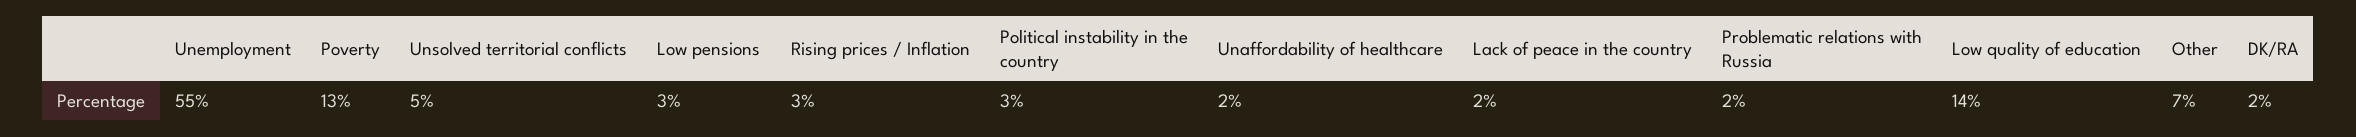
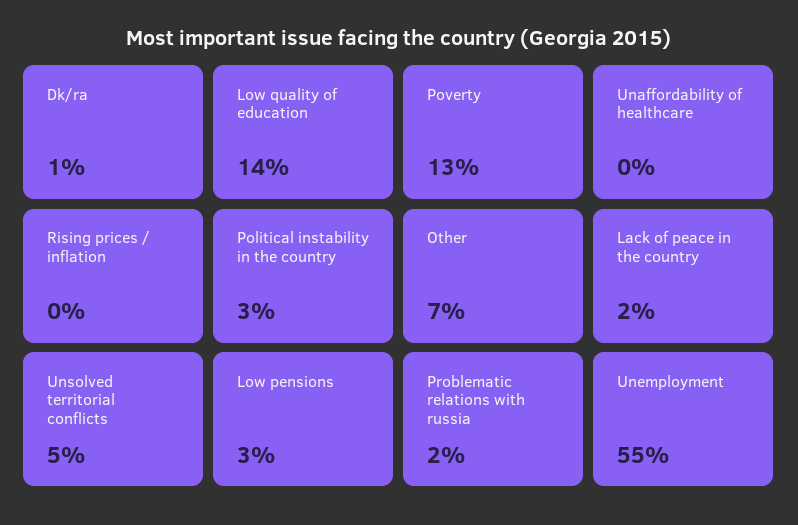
  {
    "Unemployment": 55,
    "Poverty": 13,
    "Unsolved territorial conflicts": 5,
    "Low pensions": 3,
-   "Rising prices / Inflation": 3,
+   "Rising prices / Inflation": 0,
    "Political instability in the country": 3,
-   "Unaffordability of healthcare": 2,
+   "Unaffordability of healthcare": 0,
    "Lack of peace in the country": 2,
    "Problematic relations with Russia": 2,
    "Low quality of education": 14,
    "Other": 7,
-   "DK/RA": 2
+   "DK/RA": 1
  }

